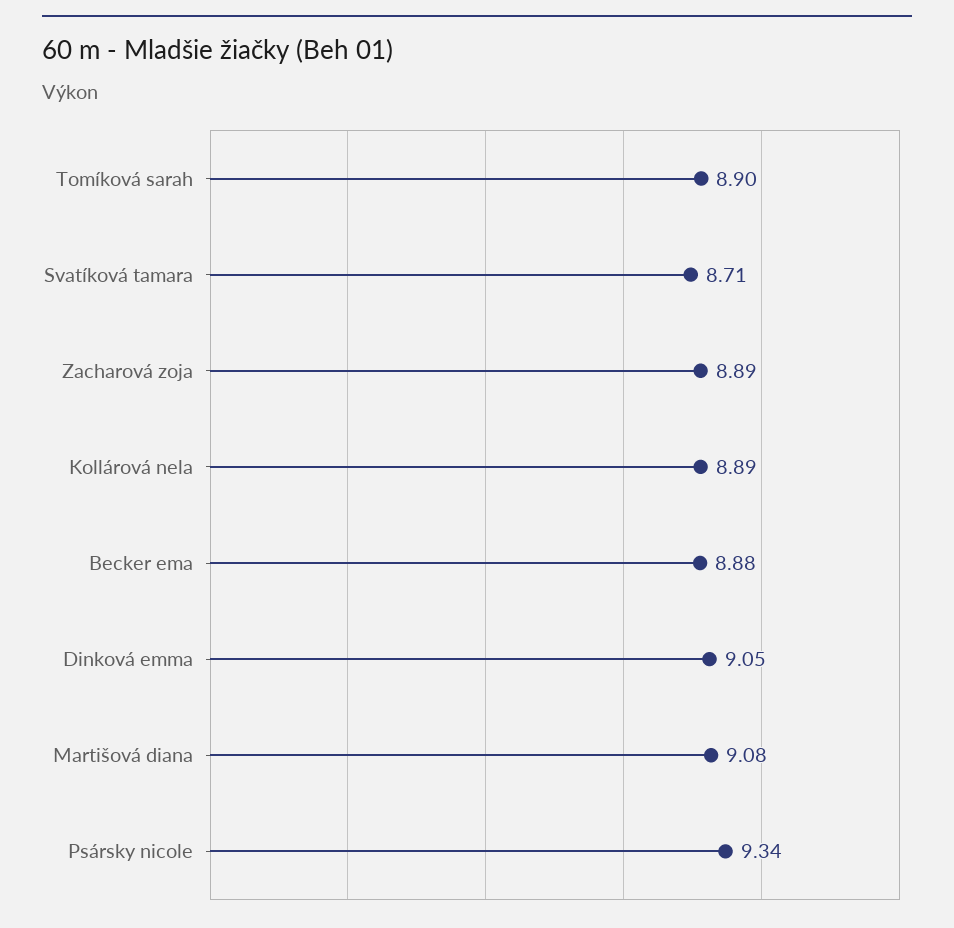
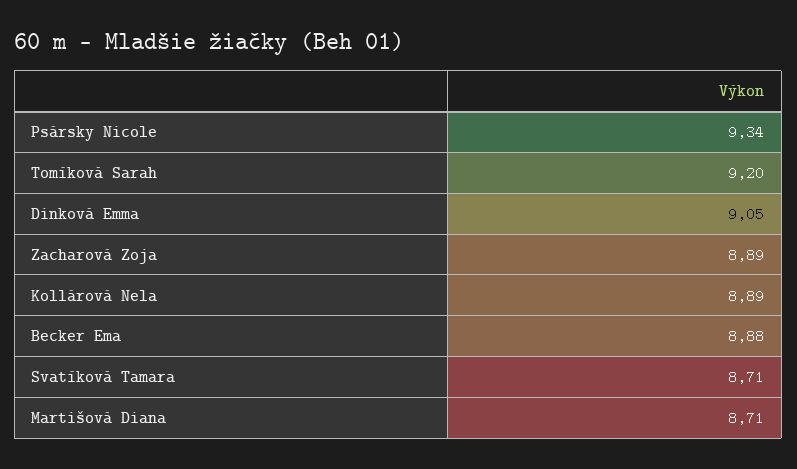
  {
-   "Tomíková sarah": 8.9,
+   "Tomíková sarah": 9.2,
    "Svatíková tamara": 8.71,
    "Zacharová zoja": 8.89,
    "Kollárová nela": 8.89,
    "Becker ema": 8.88,
    "Dinková emma": 9.05,
-   "Martišová diana": 9.08,
+   "Martišová diana": 8.71,
    "Psársky nicole": 9.34
  }

